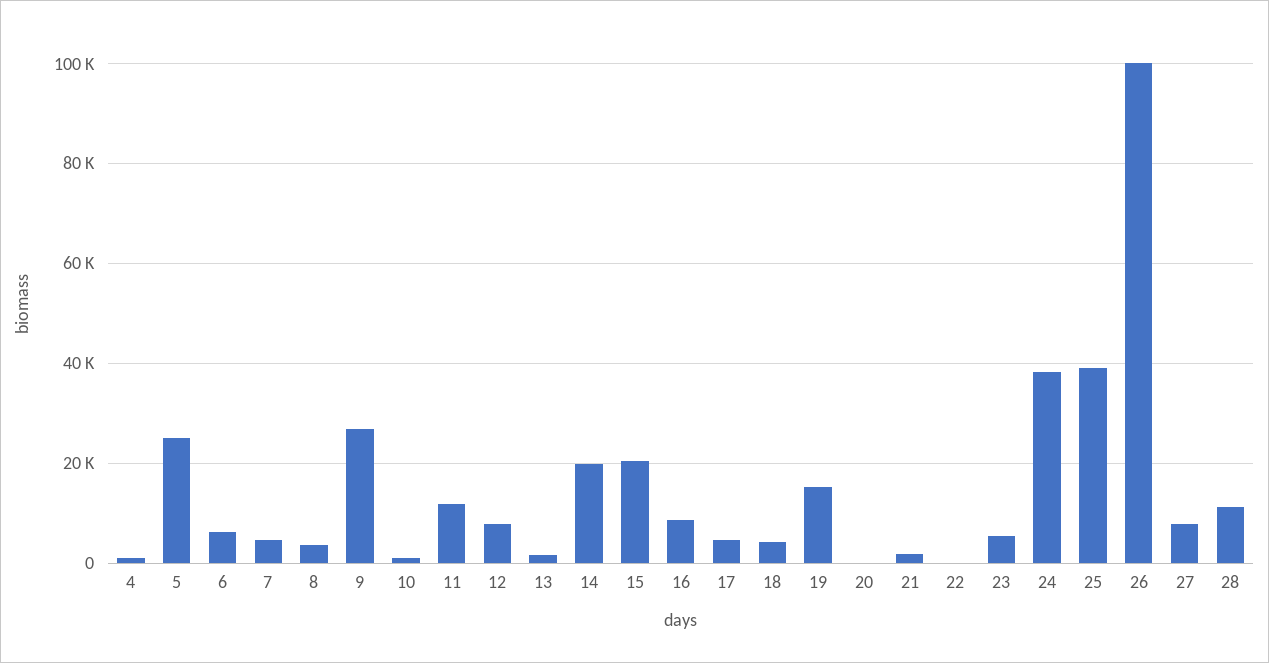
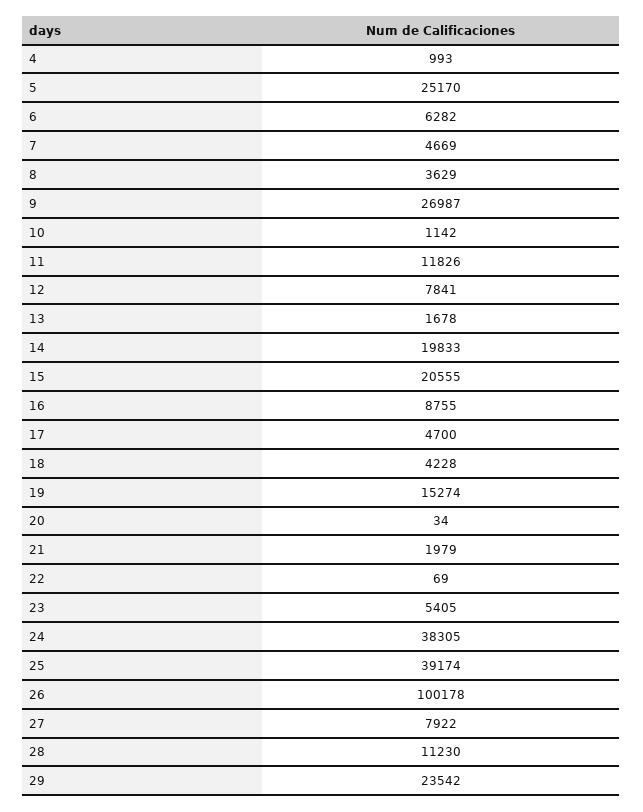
  {
    "4": 993,
    "5": 25170,
    "6": 6282,
    "7": 4669,
    "8": 3629,
    "9": 26987,
    "10": 1142,
    "11": 11826,
    "12": 7841,
    "13": 1678,
    "14": 19833,
    "15": 20555,
    "16": 8755,
    "17": 4700,
    "18": 4228,
    "19": 15274,
    "20": 34,
    "21": 1979,
    "22": 69,
    "23": 5405,
    "24": 38305,
    "25": 39174,
    "26": 100178,
    "27": 7922,
-   "28": 11230
+   "28": 11230,
+   "29": 23542
  }

